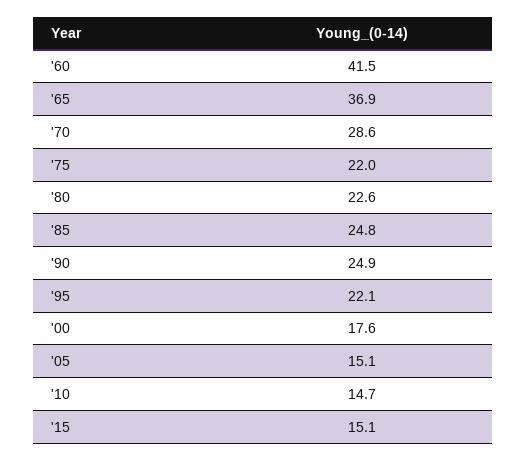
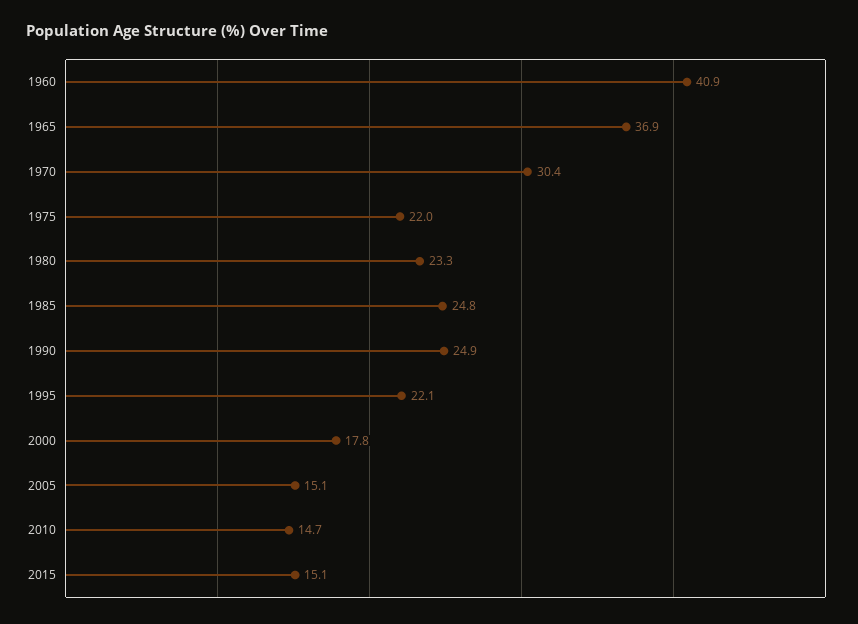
  {
-   "'60": 41.5,
+   "'60": 40.9,
    "'65": 36.9,
-   "'70": 28.6,
+   "'70": 30.4,
    "'75": 22,
-   "'80": 22.6,
+   "'80": 23.3,
    "'85": 24.8,
    "'90": 24.9,
    "'95": 22.1,
-   "'00": 17.6,
+   "'00": 17.8,
    "'05": 15.1,
    "'10": 14.7,
    "'15": 15.1
  }

